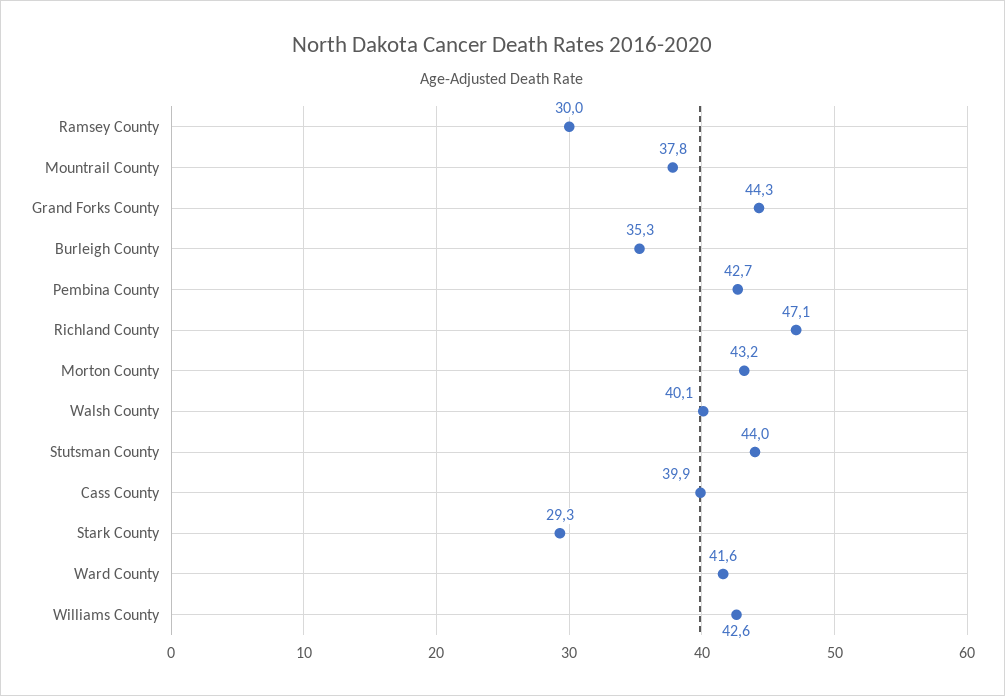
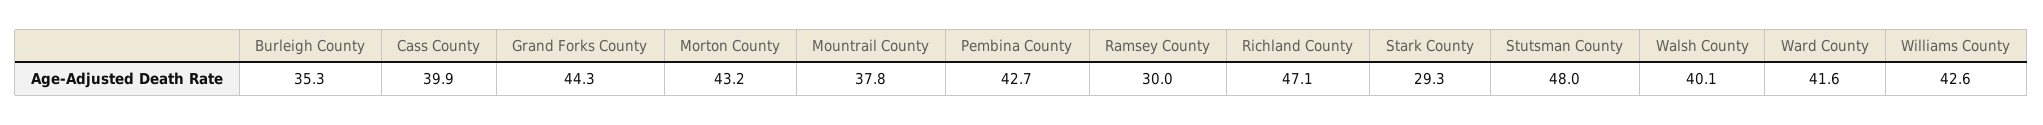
  {
    "Ramsey County": 30,
    "Mountrail County": 37.8,
    "Grand Forks County": 44.3,
    "Burleigh County": 35.3,
    "Pembina County": 42.7,
    "Richland County": 47.1,
    "Morton County": 43.2,
    "Walsh County": 40.1,
-   "Stutsman County": 44,
+   "Stutsman County": 48,
    "Cass County": 39.9,
    "Stark County": 29.3,
    "Ward County": 41.6,
    "Williams County": 42.6
  }

